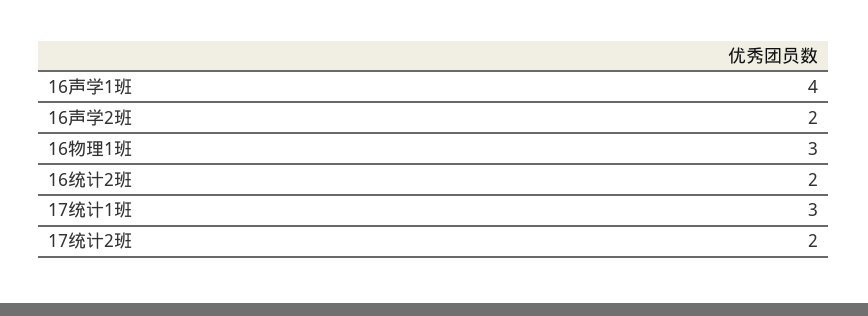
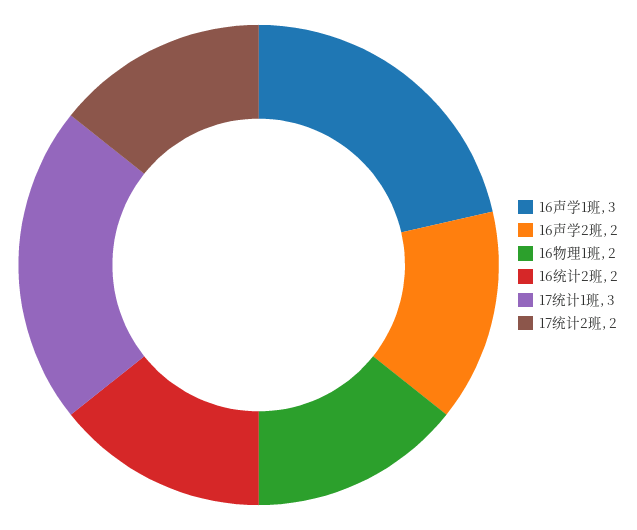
  {
-   "16声学1班": 4,
+   "16声学1班": 3,
    "16声学2班": 2,
-   "16物理1班": 3,
+   "16物理1班": 2,
    "16统计2班": 2,
    "17统计1班": 3,
    "17统计2班": 2
  }

